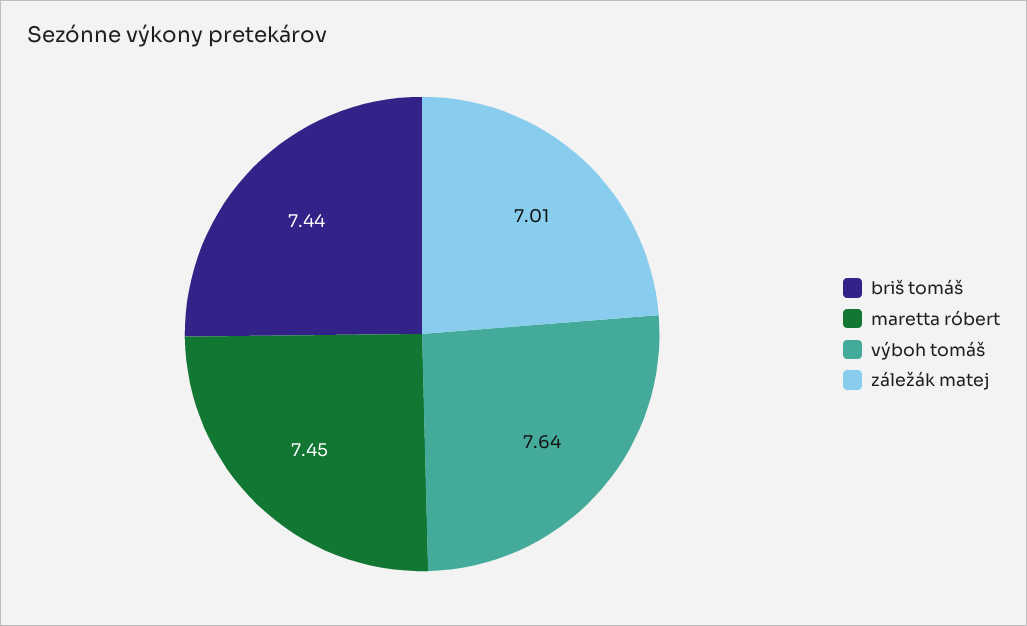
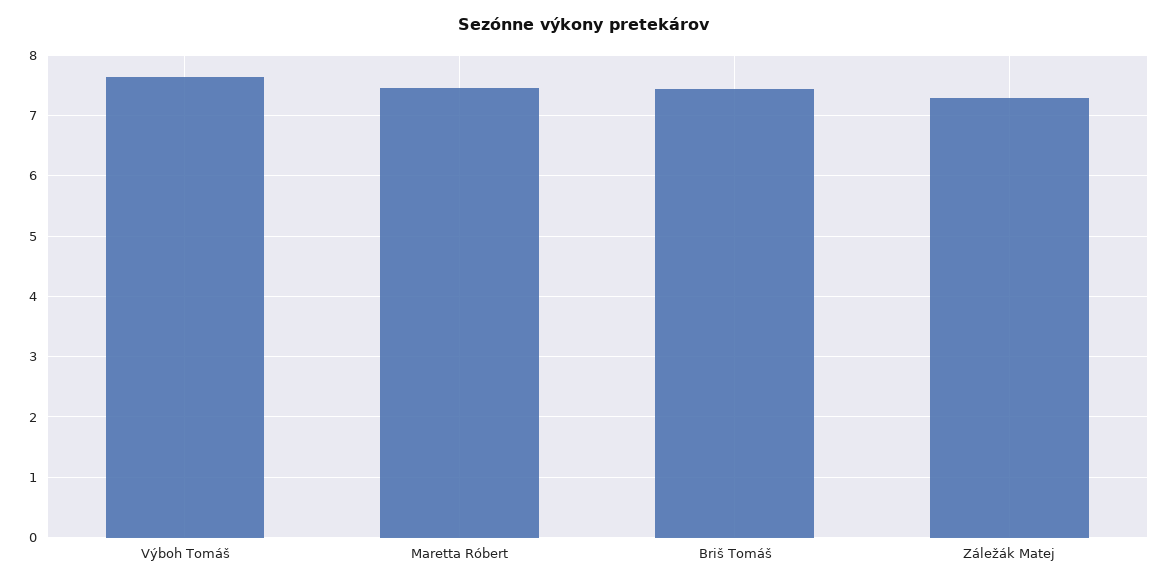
  {
    "briš tomáš": 7.44,
    "maretta róbert": 7.45,
    "výboh tomáš": 7.64,
-   "záležák matej": 7.01
+   "záležák matej": 7.3
  }

